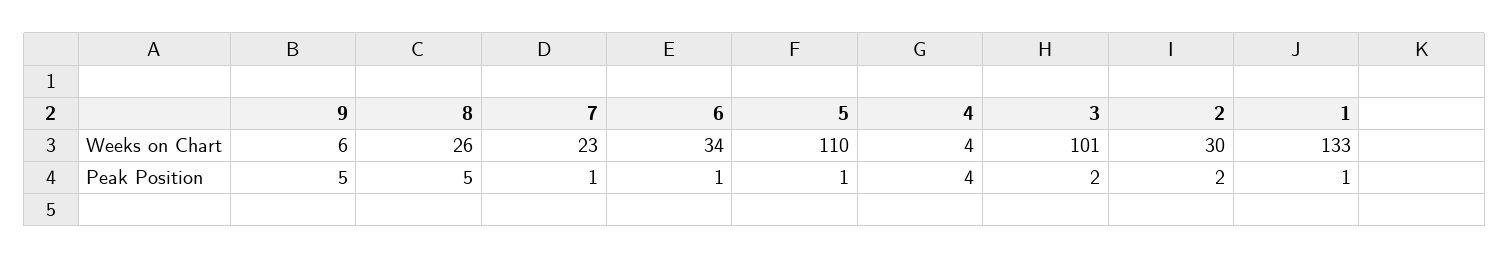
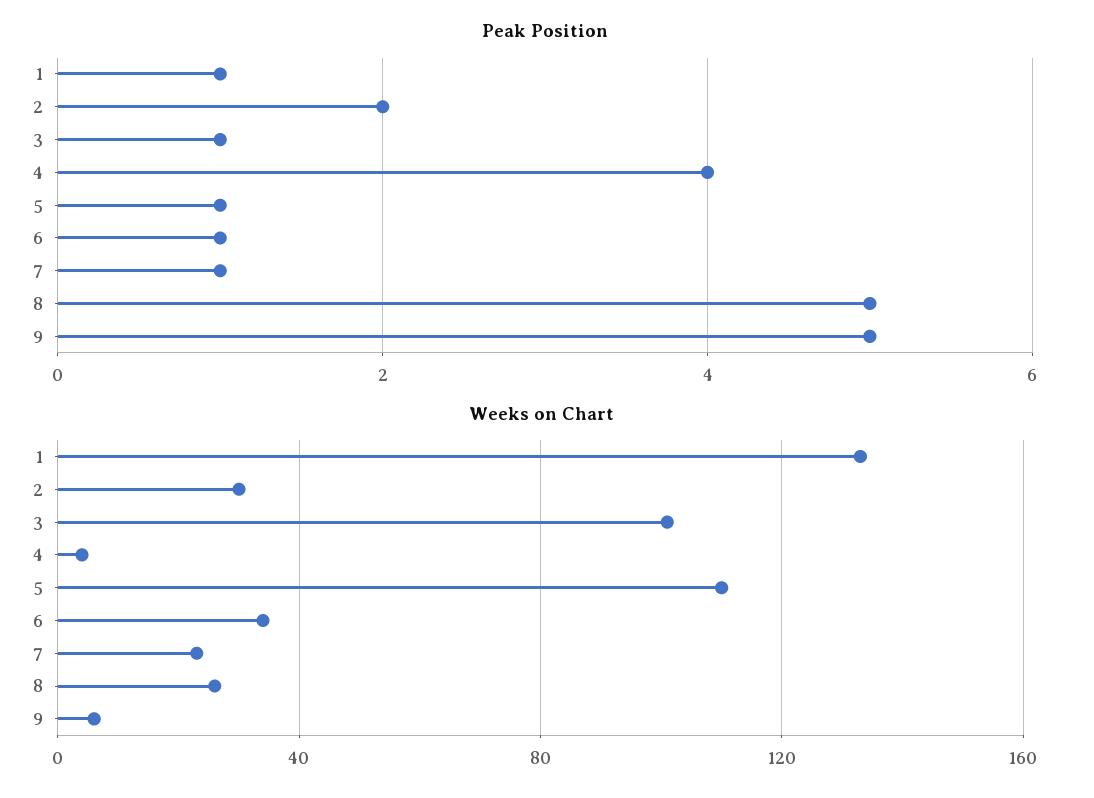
  {
    "Weeks on Chart": {
      "9": 6,
      "8": 26,
      "7": 23,
      "6": 34,
      "5": 110,
      "4": 4,
      "3": 101,
      "2": 30,
      "1": 133
    },
    "Peak Position": {
      "9": 5,
      "8": 5,
      "7": 1,
      "6": 1,
      "5": 1,
      "4": 4,
-     "3": 2,
+     "3": 1,
      "2": 2,
      "1": 1
    }
  }

